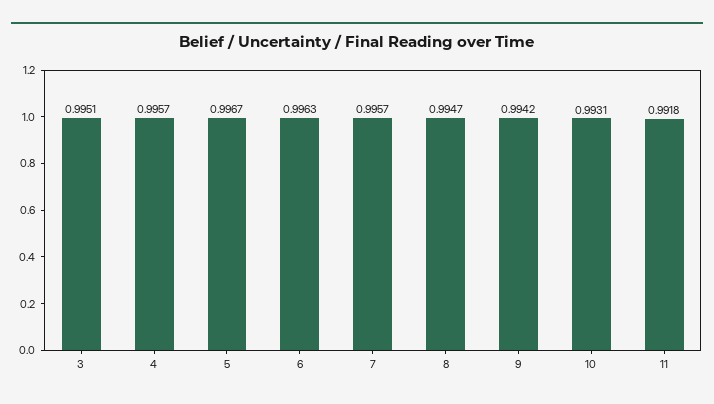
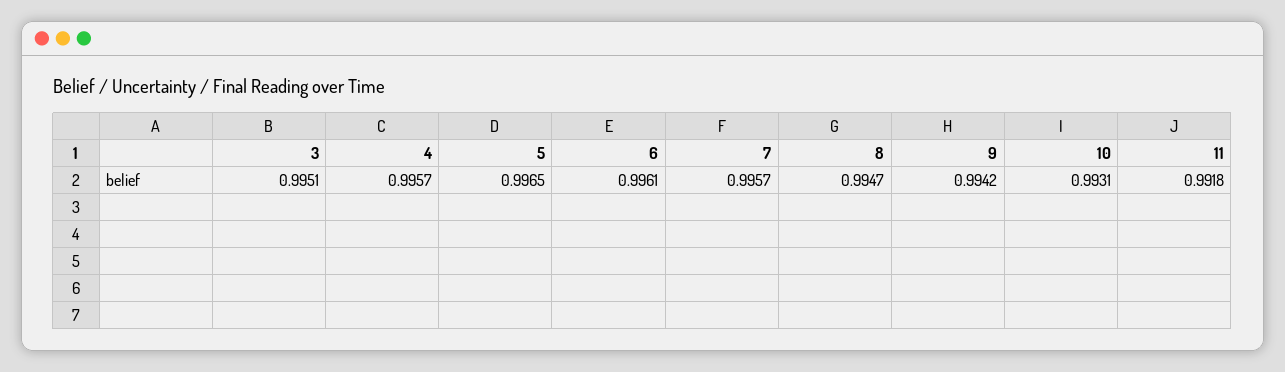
  {
    "3": 0.9951,
    "4": 0.9957,
-   "5": 0.9967,
+   "5": 0.9965,
-   "6": 0.9963,
+   "6": 0.9961,
    "7": 0.9957,
    "8": 0.9947,
    "9": 0.9942,
    "10": 0.9931,
    "11": 0.9918
  }

